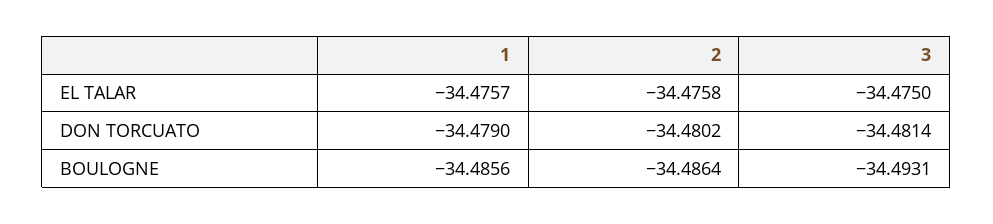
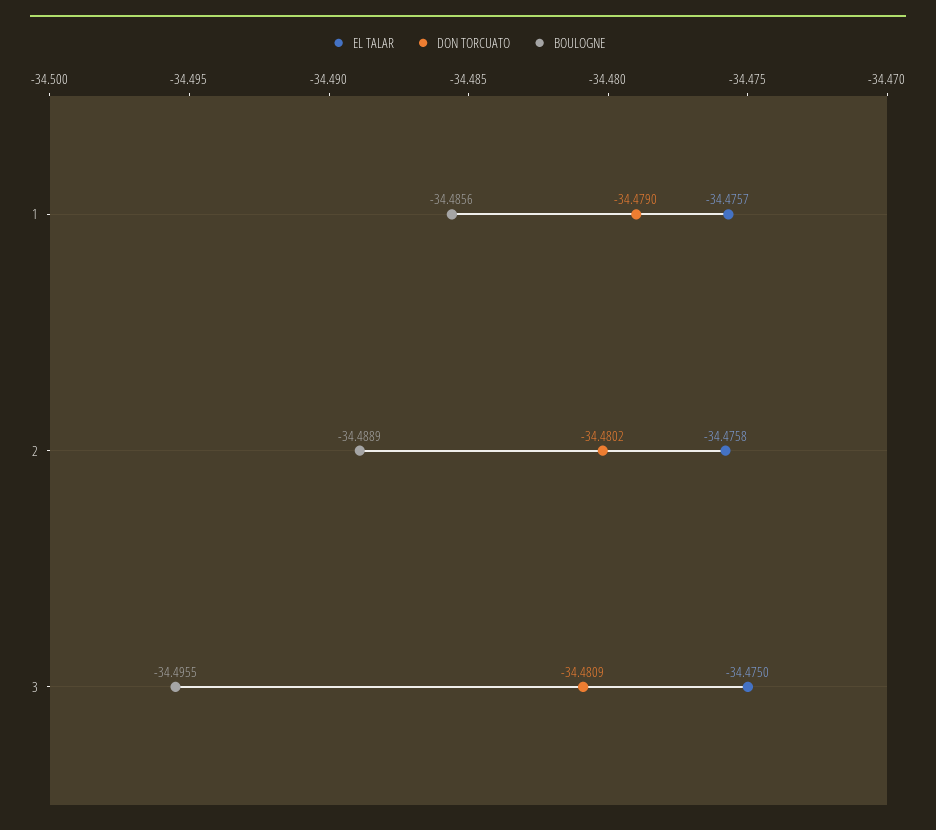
  {
    "EL TALAR": {
      "1": -34.4757,
      "2": -34.4758,
      "3": -34.475
    },
    "DON TORCUATO": {
      "1": -34.479,
      "2": -34.4802,
-     "3": -34.4814
+     "3": -34.4809
    },
    "BOULOGNE": {
      "1": -34.4856,
-     "2": -34.4864,
+     "2": -34.4889,
-     "3": -34.4931
+     "3": -34.4955
    }
  }

